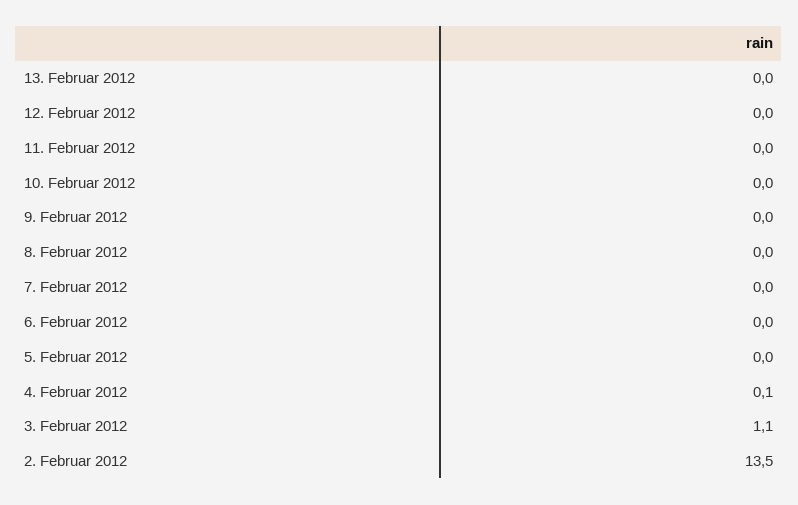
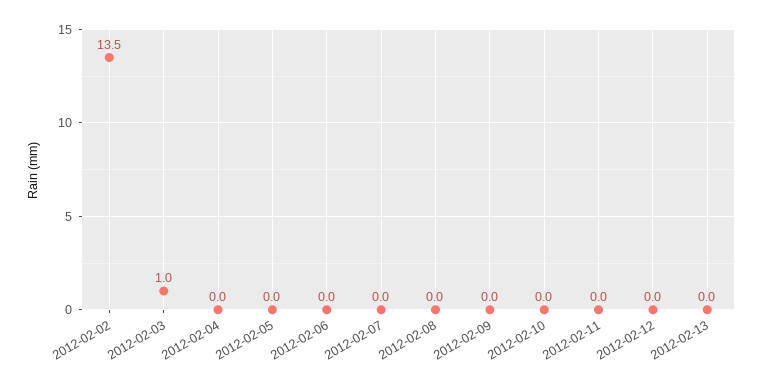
  {
    "13. Februar 2012": 0,
    "12. Februar 2012": 0,
    "11. Februar 2012": 0,
    "10. Februar 2012": 0,
    "9. Februar 2012": 0,
    "8. Februar 2012": 0,
    "7. Februar 2012": 0,
    "6. Februar 2012": 0,
    "5. Februar 2012": 0,
-   "4. Februar 2012": 0.1,
+   "4. Februar 2012": 0,
-   "3. Februar 2012": 1.1,
+   "3. Februar 2012": 1,
    "2. Februar 2012": 13.5
  }

